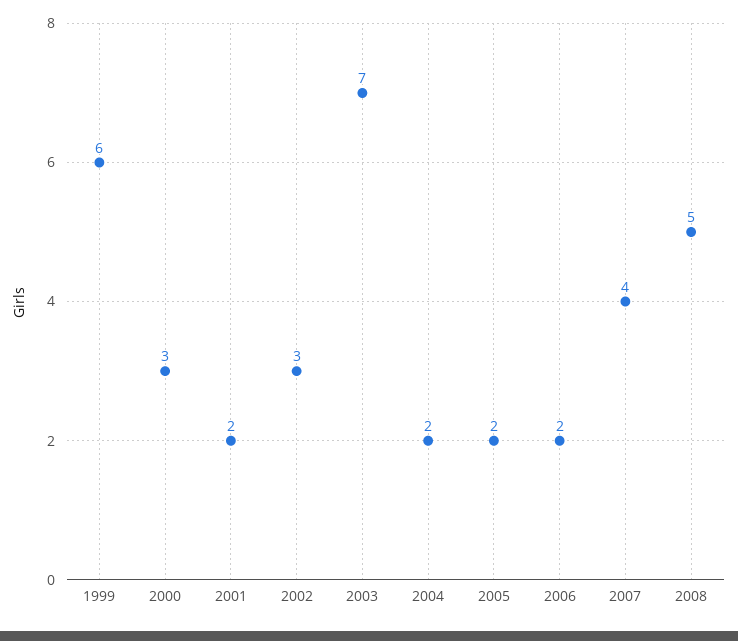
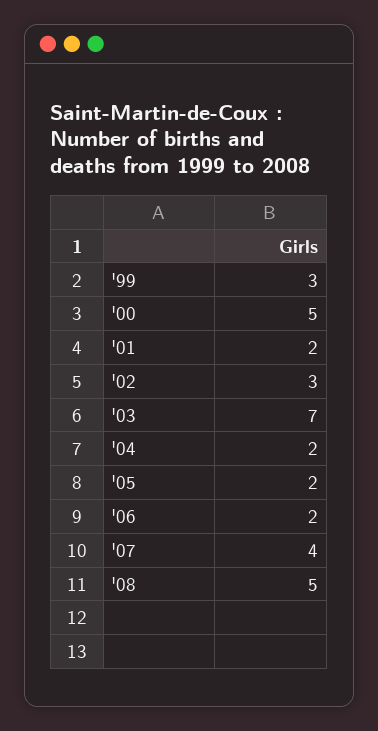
  {
-   "1999": 6,
+   "1999": 3,
-   "2000": 3,
+   "2000": 5,
    "2001": 2,
    "2002": 3,
    "2003": 7,
    "2004": 2,
    "2005": 2,
    "2006": 2,
    "2007": 4,
    "2008": 5
  }

